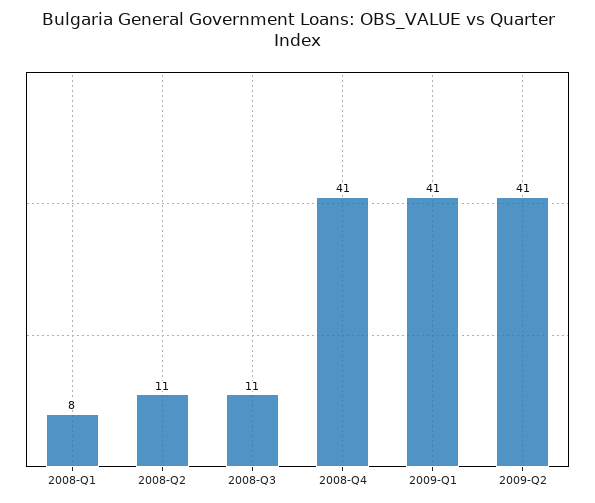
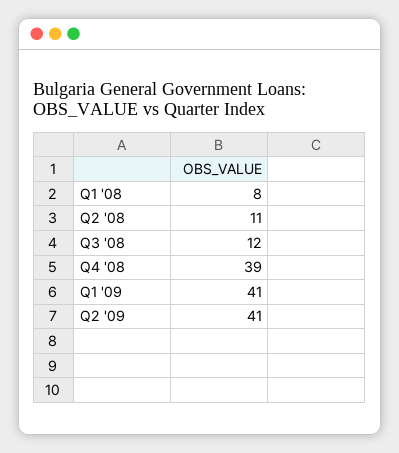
  {
    "2008-Q1": 8,
    "2008-Q2": 11,
-   "2008-Q3": 11,
+   "2008-Q3": 12,
-   "2008-Q4": 41,
+   "2008-Q4": 39,
    "2009-Q1": 41,
    "2009-Q2": 41
  }

